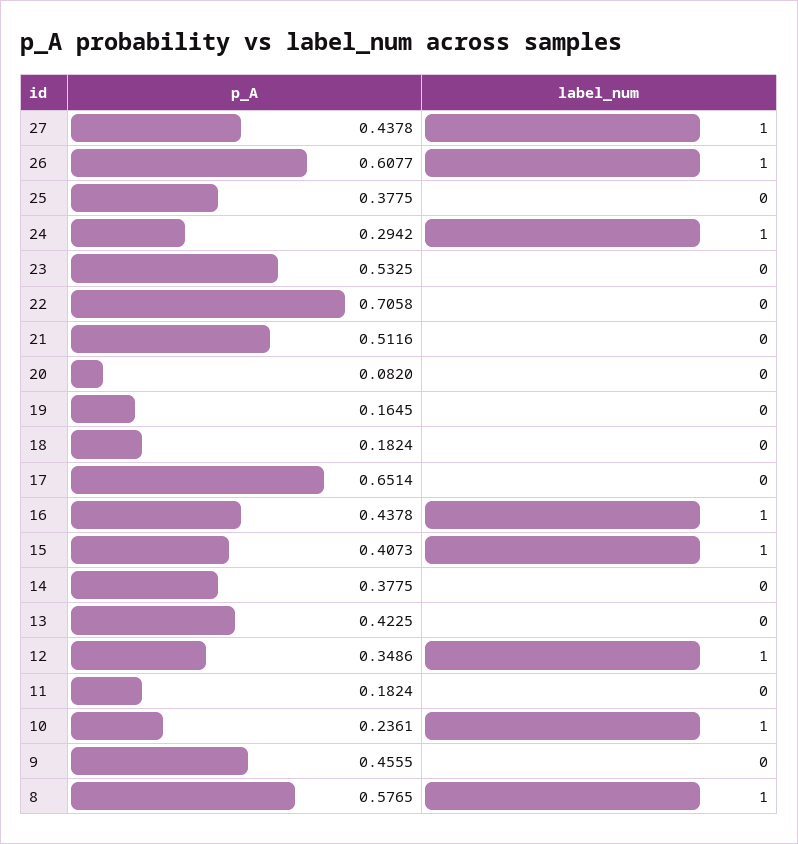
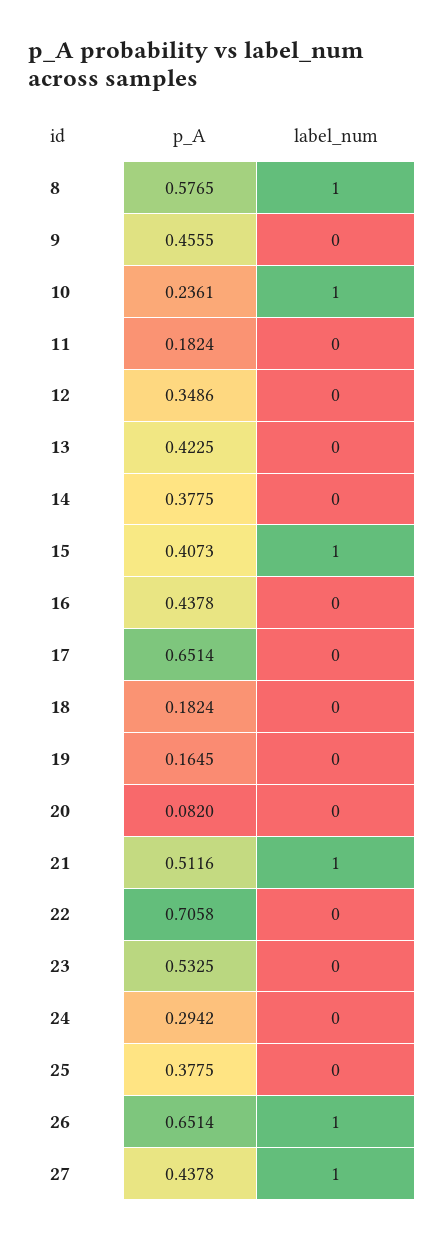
  {
    "p_A": {
      "27": 0.4378,
-     "26": 0.6077,
+     "26": 0.6514,
      "25": 0.3775,
      "24": 0.2942,
      "23": 0.5325,
      "22": 0.7058,
      "21": 0.5116,
      "20": 0.082,
      "19": 0.1645,
      "18": 0.1824,
      "17": 0.6514,
      "16": 0.4378,
      "15": 0.4073,
      "14": 0.3775,
      "13": 0.4225,
      "12": 0.3486,
      "11": 0.1824,
      "10": 0.2361,
      "9": 0.4555,
      "8": 0.5765
    },
    "label_num": {
      "27": 1,
      "26": 1,
      "25": 0,
-     "24": 1,
+     "24": 0,
      "23": 0,
      "22": 0,
-     "21": 0,
+     "21": 1,
      "20": 0,
      "19": 0,
      "18": 0,
      "17": 0,
-     "16": 1,
+     "16": 0,
      "15": 1,
      "14": 0,
      "13": 0,
-     "12": 1,
+     "12": 0,
      "11": 0,
      "10": 1,
      "9": 0,
      "8": 1
    }
  }

